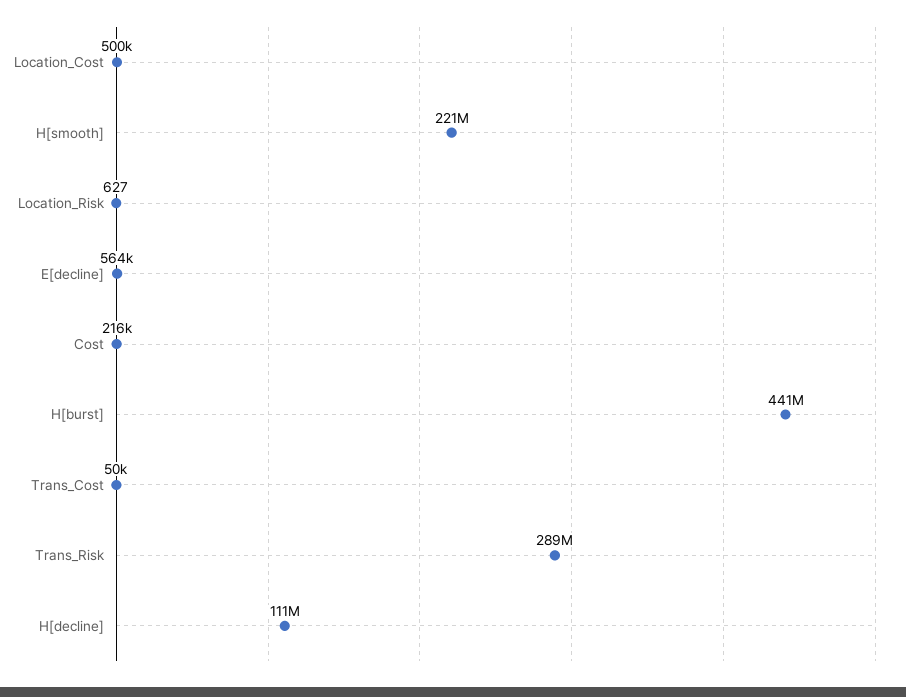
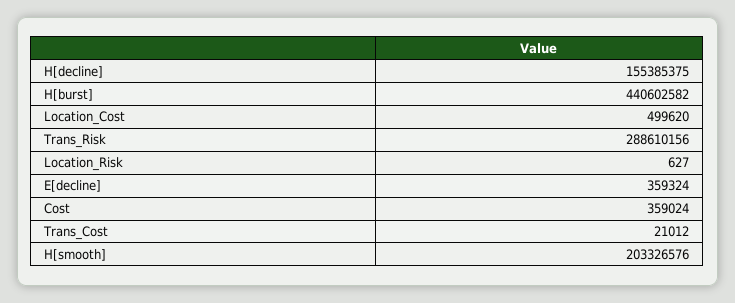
  {
    "Location_Cost": 499620,
-   "H[smooth]": 221000000,
+   "H[smooth]": 203326576,
    "Location_Risk": 627,
-   "E[decline]": 564000,
+   "E[decline]": 359324,
-   "Cost": 216000,
+   "Cost": 359024,
    "H[burst]": 440602582,
-   "Trans_Cost": 50000,
+   "Trans_Cost": 21012,
    "Trans_Risk": 288610156,
-   "H[decline]": 111000000
+   "H[decline]": 155385375
  }

